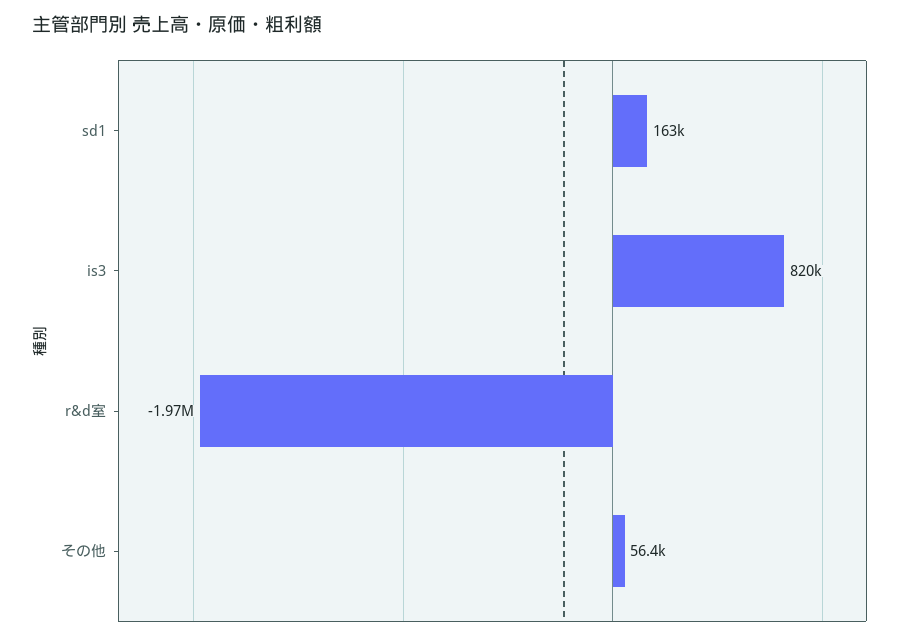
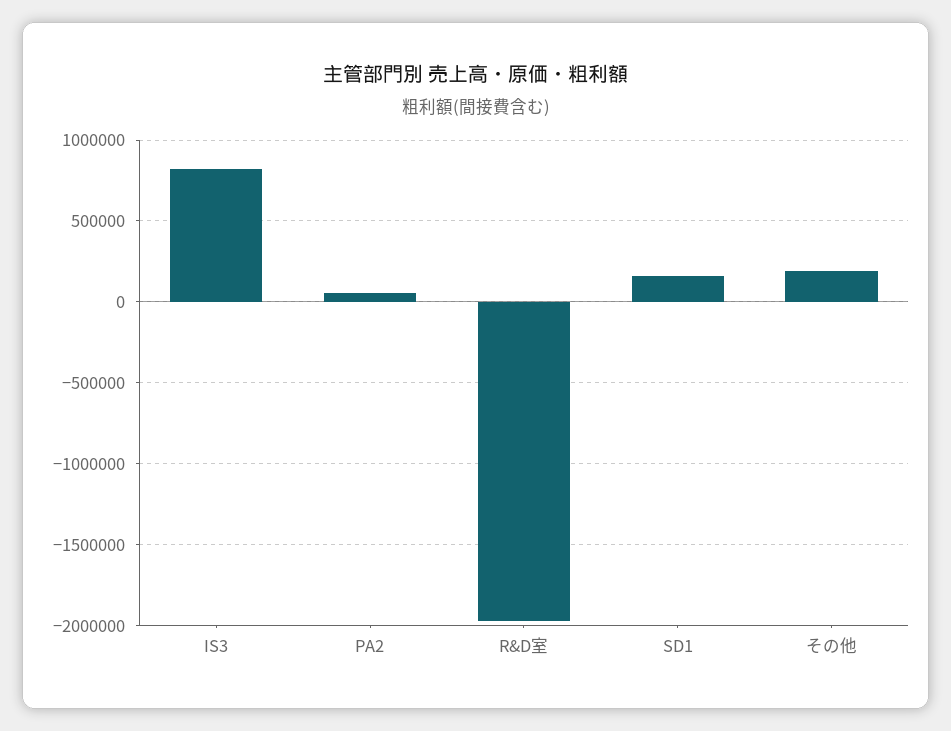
  {
    "sd1": 163000,
    "is3": 820000,
    "r&d室": -1970000,
-   "その他": 56400
+   "その他": 200000,
+   "PA2": 50000
  }

